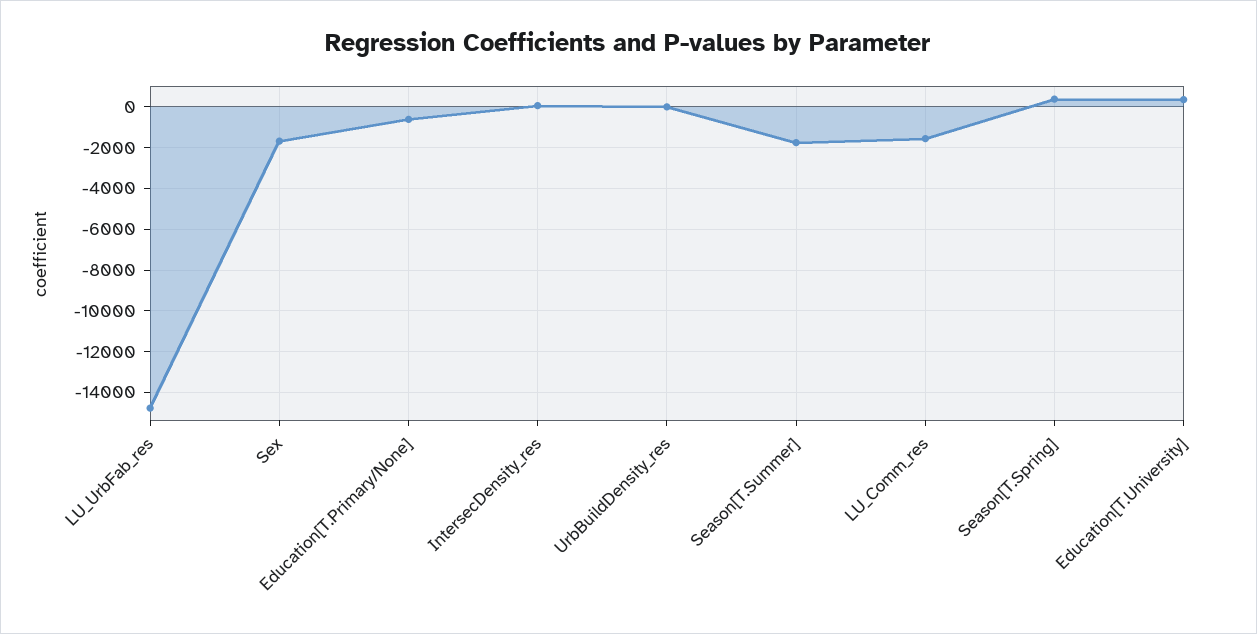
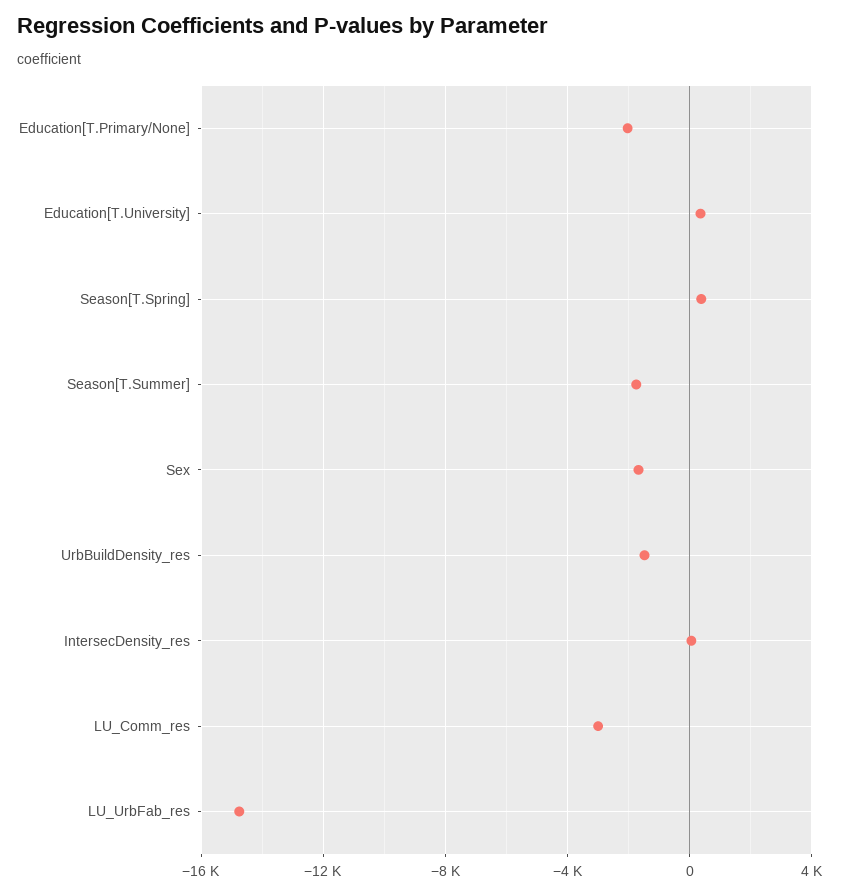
  {
    "LU_UrbFab_res": -15000,
    "Sex": -1500,
-   "Education[T.Primary/None]": -500,
+   "Education[T.Primary/None]": -2000,
    "IntersecDensity_res": 0,
-   "UrbBuildDensity_res": 0,
+   "UrbBuildDensity_res": -1500,
    "Season[T.Summer]": -2000,
-   "LU_Comm_res": -1500,
+   "LU_Comm_res": -3000,
    "Season[T.Spring]": 500,
    "Education[T.University]": 500
  }

